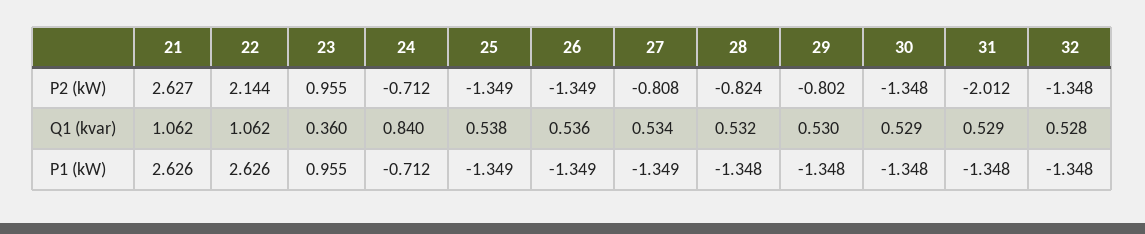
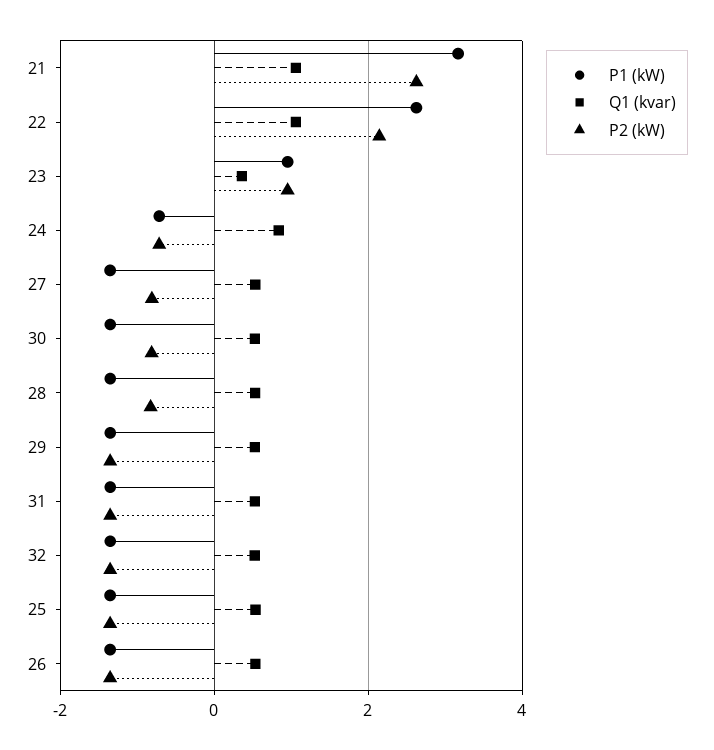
  {
    "P2 (kW)": {
      "21": 2.627,
      "22": 2.144,
      "23": 0.955,
      "24": -0.712,
      "25": -1.349,
      "26": -1.349,
      "27": -0.808,
      "28": -0.824,
-     "29": -0.802,
+     "29": -1.4,
-     "30": -1.348,
+     "30": -0.8,
-     "31": -2.012,
+     "31": -1.4,
      "32": -1.348
    },
    "Q1 (kvar)": {
      "21": 1.062,
      "22": 1.062,
      "23": 0.36,
      "24": 0.84,
      "25": 0.538,
      "26": 0.536,
      "27": 0.534,
      "28": 0.532,
      "29": 0.53,
      "30": 0.529,
      "31": 0.529,
      "32": 0.528
    },
    "P1 (kW)": {
-     "21": 2.626,
+     "21": 3.2,
      "22": 2.626,
      "23": 0.955,
      "24": -0.712,
      "25": -1.349,
      "26": -1.349,
      "27": -1.349,
      "28": -1.348,
      "29": -1.348,
      "30": -1.348,
      "31": -1.348,
      "32": -1.348
    }
  }

